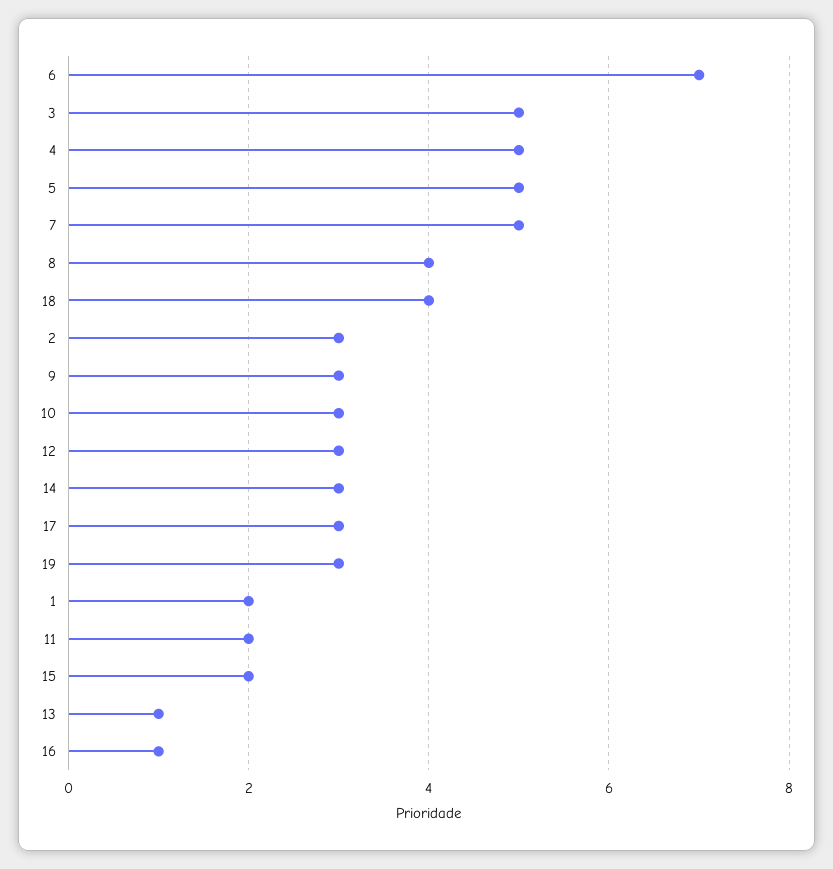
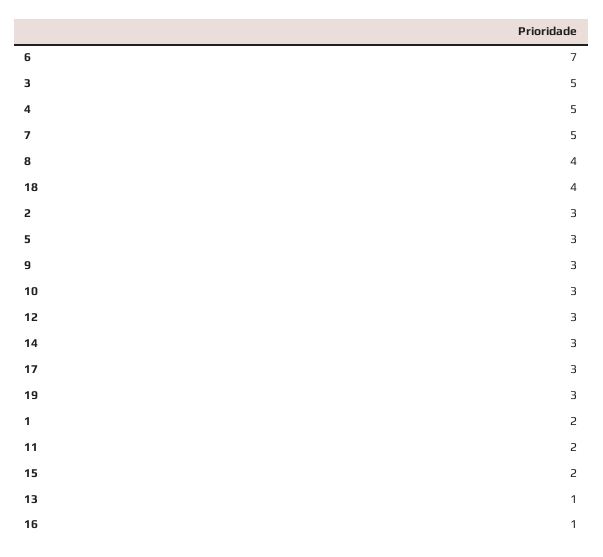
  {
    "6": 7,
    "3": 5,
    "4": 5,
-   "5": 5,
+   "5": 3,
    "7": 5,
    "8": 4,
    "18": 4,
    "2": 3,
    "9": 3,
    "10": 3,
    "12": 3,
    "14": 3,
    "17": 3,
    "19": 3,
    "1": 2,
    "11": 2,
    "15": 2,
    "13": 1,
    "16": 1
  }

